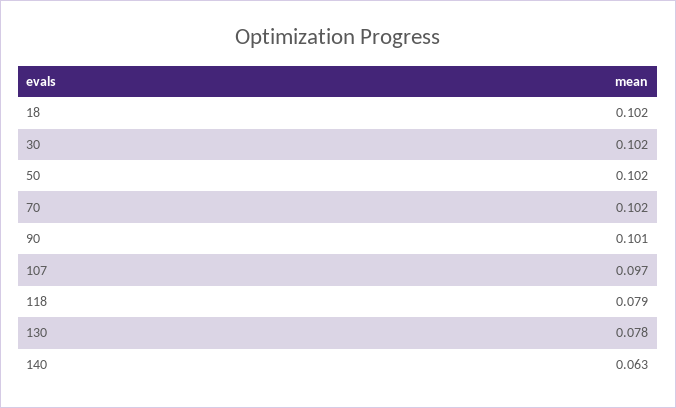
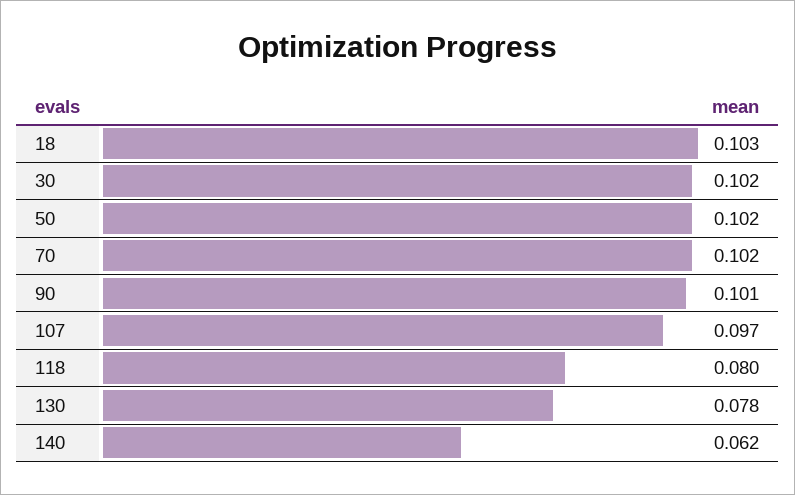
  {
-   "18": 0.102,
+   "18": 0.103,
    "30": 0.102,
    "50": 0.102,
    "70": 0.102,
    "90": 0.101,
    "107": 0.097,
-   "118": 0.079,
+   "118": 0.08,
    "130": 0.078,
-   "140": 0.063
+   "140": 0.062
  }

